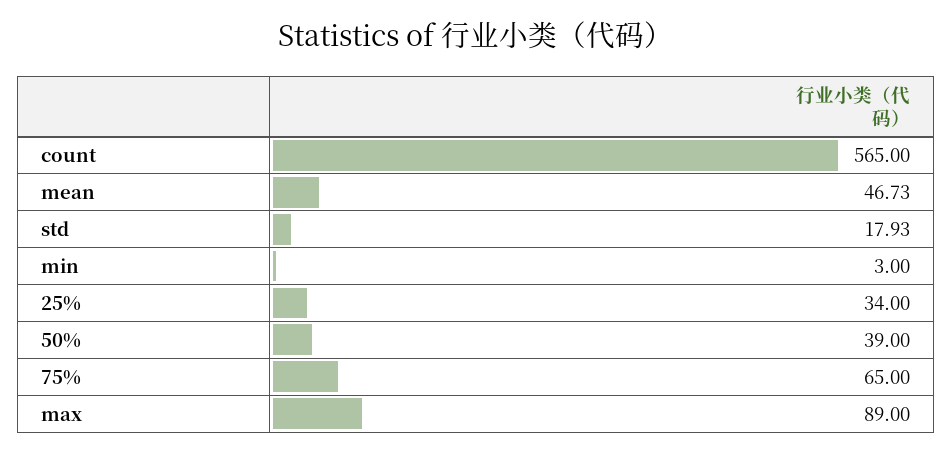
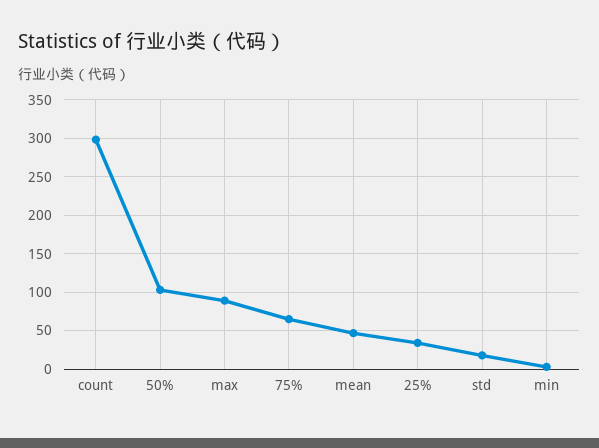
  {
-   "count": 565,
+   "count": 300,
    "mean": 46.73,
    "std": 17.93,
    "min": 3,
    "25%": 34,
-   "50%": 39,
+   "50%": 100,
    "75%": 65,
    "max": 89
  }

